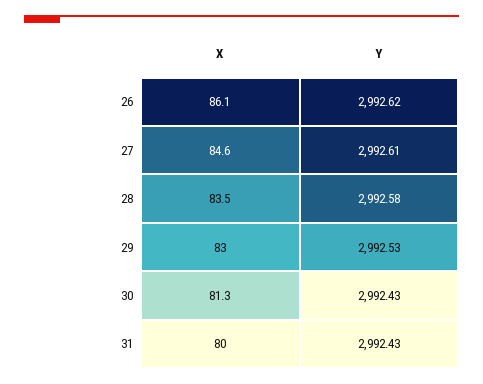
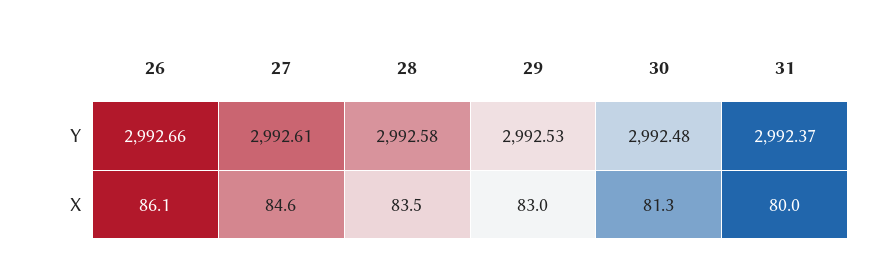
  {
    "X": {
      "26": 86.1,
      "27": 84.6,
      "28": 83.5,
      "29": 83,
      "30": 81.3,
      "31": 80
    },
    "Y": {
-     "26": 2992.62,
+     "26": 2992.66,
      "27": 2992.61,
      "28": 2992.58,
      "29": 2992.53,
-     "30": 2992.43,
+     "30": 2992.48,
-     "31": 2992.43
+     "31": 2992.37
    }
  }

